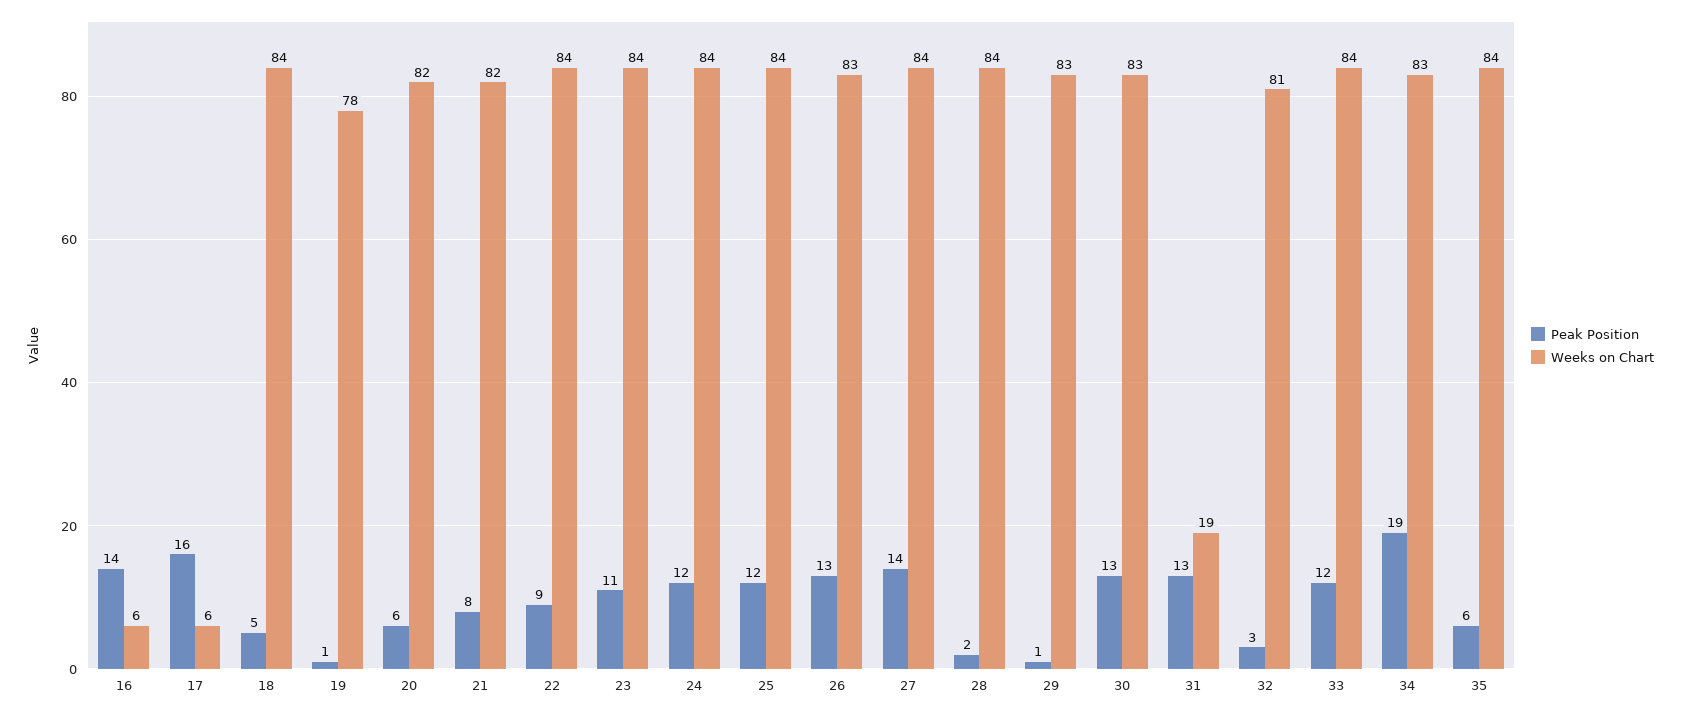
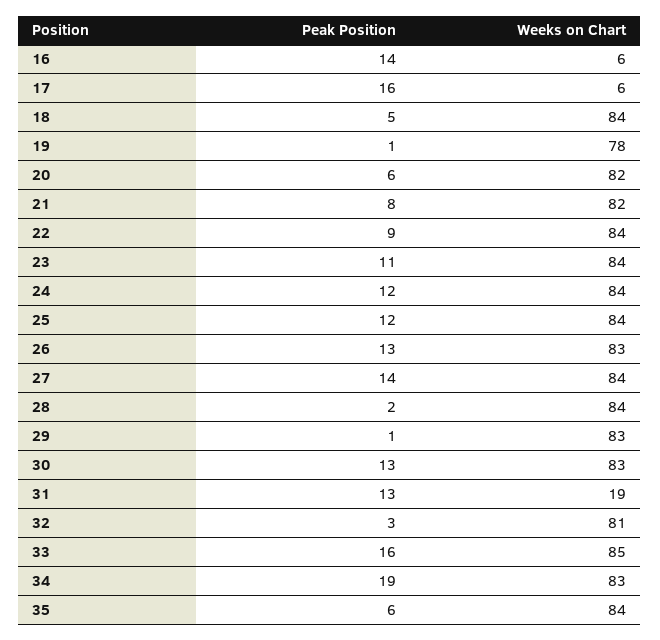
  {
    "Peak Position": {
      "16": 14,
      "17": 16,
      "18": 5,
      "19": 1,
      "20": 6,
      "21": 8,
      "22": 9,
      "23": 11,
      "24": 12,
      "25": 12,
      "26": 13,
      "27": 14,
      "28": 2,
      "29": 1,
      "30": 13,
      "31": 13,
      "32": 3,
-     "33": 12,
+     "33": 16,
      "34": 19,
      "35": 6
    },
    "Weeks on Chart": {
      "16": 6,
      "17": 6,
      "18": 84,
      "19": 78,
      "20": 82,
      "21": 82,
      "22": 84,
      "23": 84,
      "24": 84,
      "25": 84,
      "26": 83,
      "27": 84,
      "28": 84,
      "29": 83,
      "30": 83,
      "31": 19,
      "32": 81,
-     "33": 84,
+     "33": 85,
      "34": 83,
      "35": 84
    }
  }

